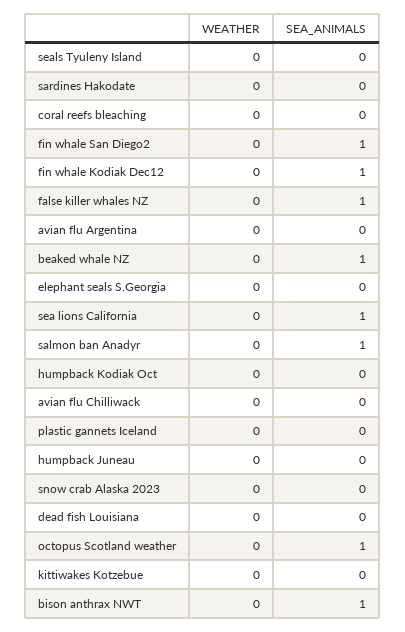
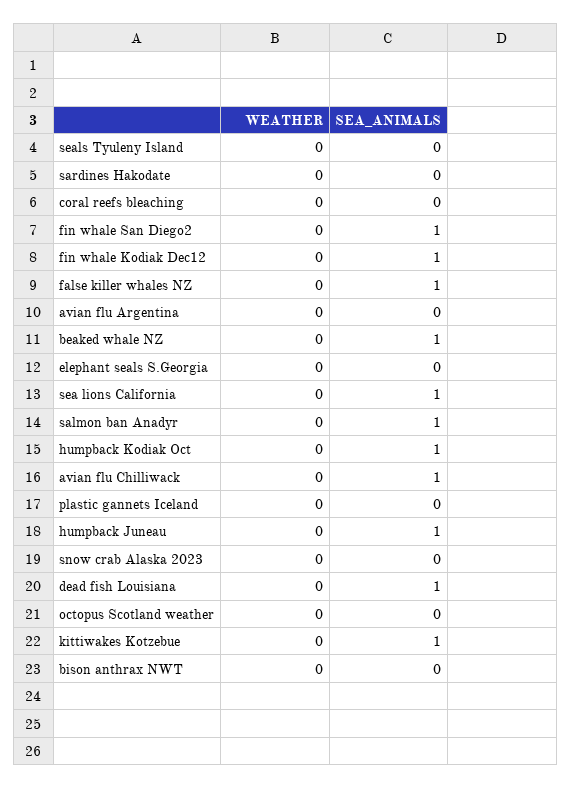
  {
    "WEATHER": {
      "seals Tyuleny Island": 0,
      "sardines Hakodate": 0,
      "coral reefs bleaching": 0,
      "fin whale San Diego2": 0,
      "fin whale Kodiak Dec12": 0,
      "false killer whales NZ": 0,
      "avian flu Argentina": 0,
      "beaked whale NZ": 0,
      "elephant seals S.Georgia": 0,
      "sea lions California": 0,
      "salmon ban Anadyr": 0,
      "humpback Kodiak Oct": 0,
      "avian flu Chilliwack": 0,
      "plastic gannets Iceland": 0,
      "humpback Juneau": 0,
      "snow crab Alaska 2023": 0,
      "dead fish Louisiana": 0,
      "octopus Scotland weather": 0,
      "kittiwakes Kotzebue": 0,
      "bison anthrax NWT": 0
    },
    "SEA_ANIMALS": {
      "seals Tyuleny Island": 0,
      "sardines Hakodate": 0,
      "coral reefs bleaching": 0,
      "fin whale San Diego2": 1,
      "fin whale Kodiak Dec12": 1,
      "false killer whales NZ": 1,
      "avian flu Argentina": 0,
      "beaked whale NZ": 1,
      "elephant seals S.Georgia": 0,
      "sea lions California": 1,
      "salmon ban Anadyr": 1,
-     "humpback Kodiak Oct": 0,
+     "humpback Kodiak Oct": 1,
-     "avian flu Chilliwack": 0,
+     "avian flu Chilliwack": 1,
      "plastic gannets Iceland": 0,
-     "humpback Juneau": 0,
+     "humpback Juneau": 1,
      "snow crab Alaska 2023": 0,
-     "dead fish Louisiana": 0,
+     "dead fish Louisiana": 1,
-     "octopus Scotland weather": 1,
+     "octopus Scotland weather": 0,
-     "kittiwakes Kotzebue": 0,
+     "kittiwakes Kotzebue": 1,
-     "bison anthrax NWT": 1
+     "bison anthrax NWT": 0
    }
  }

